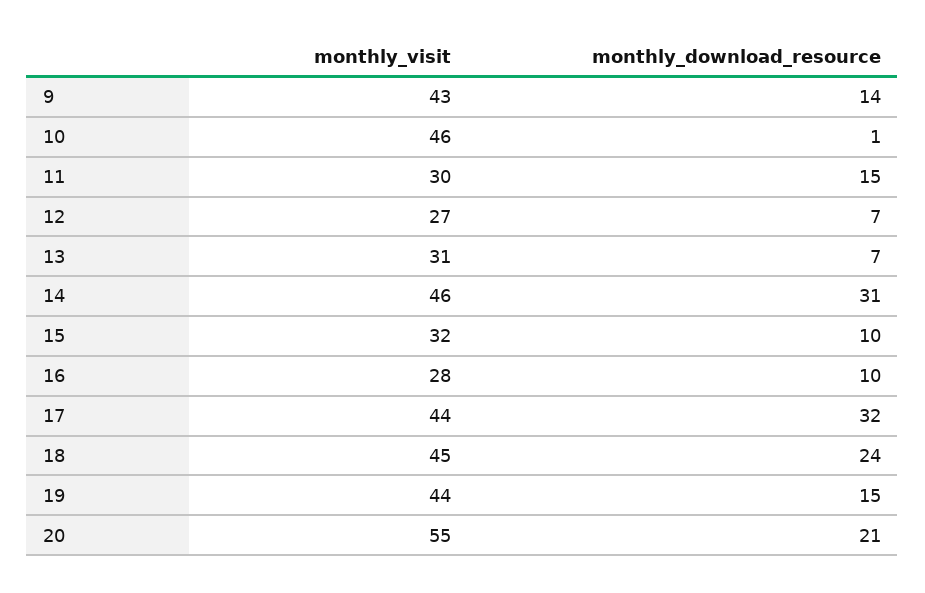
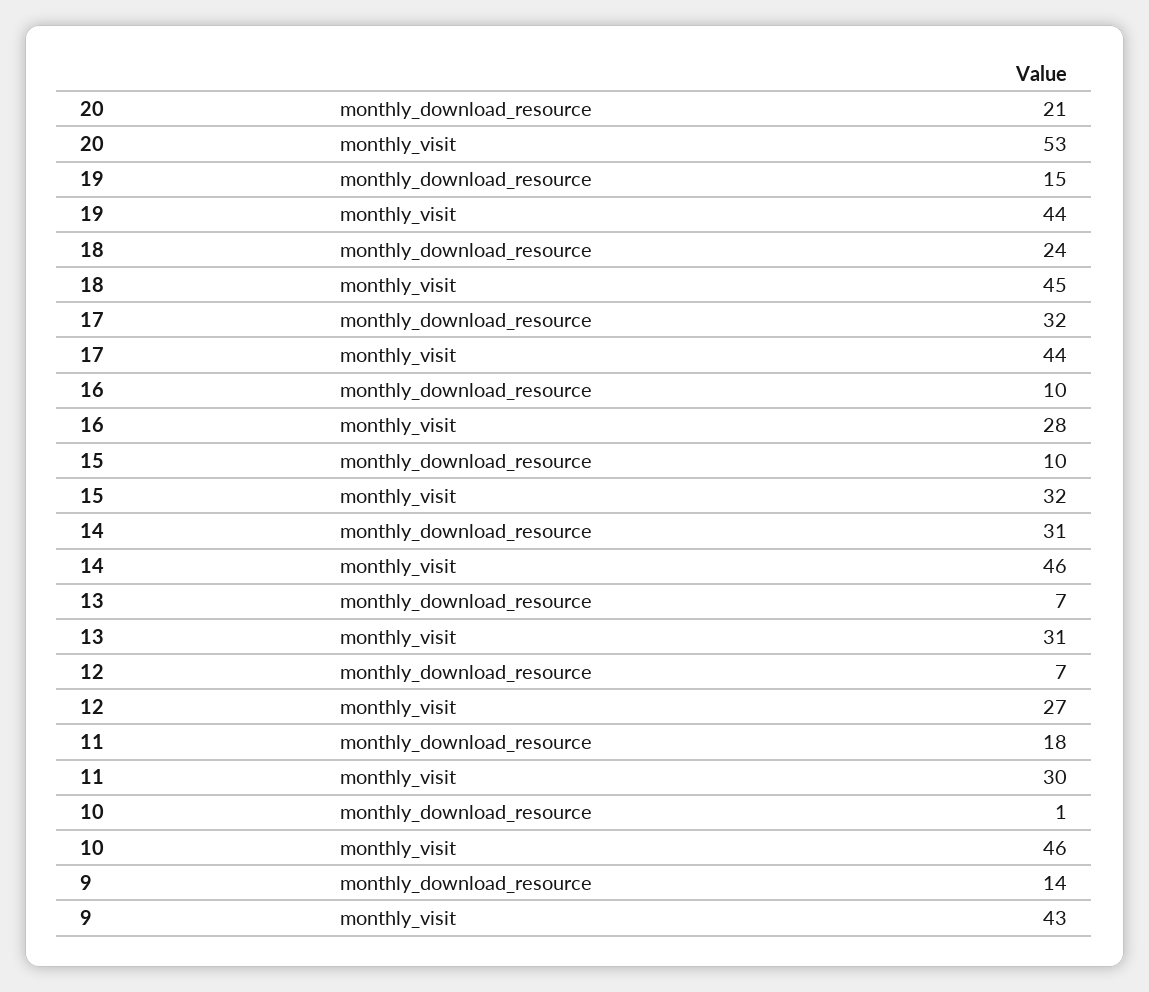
  {
    "monthly_visit": {
      "9": 43,
      "10": 46,
      "11": 30,
      "12": 27,
      "13": 31,
      "14": 46,
      "15": 32,
      "16": 28,
      "17": 44,
      "18": 45,
      "19": 44,
-     "20": 55
+     "20": 53
    },
    "monthly_download_resource": {
      "9": 14,
      "10": 1,
-     "11": 15,
+     "11": 18,
      "12": 7,
      "13": 7,
      "14": 31,
      "15": 10,
      "16": 10,
      "17": 32,
      "18": 24,
      "19": 15,
      "20": 21
    }
  }

